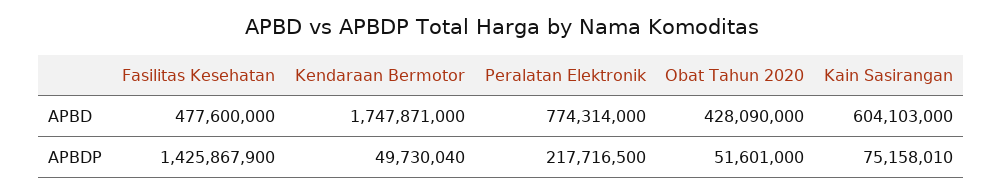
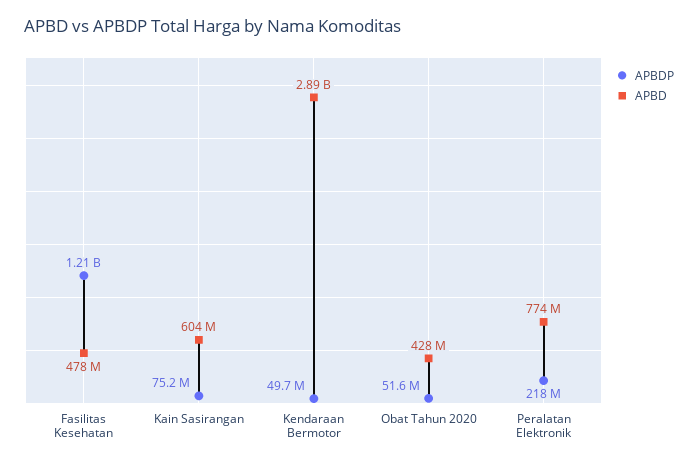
  {
    "APBD": {
      "Fasilitas Kesehatan": 477600000,
-     "Kendaraan Bermotor": 1747871000,
+     "Kendaraan Bermotor": 2890000000,
      "Peralatan Elektronik": 774314000,
      "Obat Tahun 2020": 428090000,
      "Kain Sasirangan": 604103000
    },
    "APBDP": {
-     "Fasilitas Kesehatan": 1425867900,
+     "Fasilitas Kesehatan": 1210000000,
      "Kendaraan Bermotor": 49730040,
      "Peralatan Elektronik": 217716500,
      "Obat Tahun 2020": 51601000,
      "Kain Sasirangan": 75158010
    }
  }

